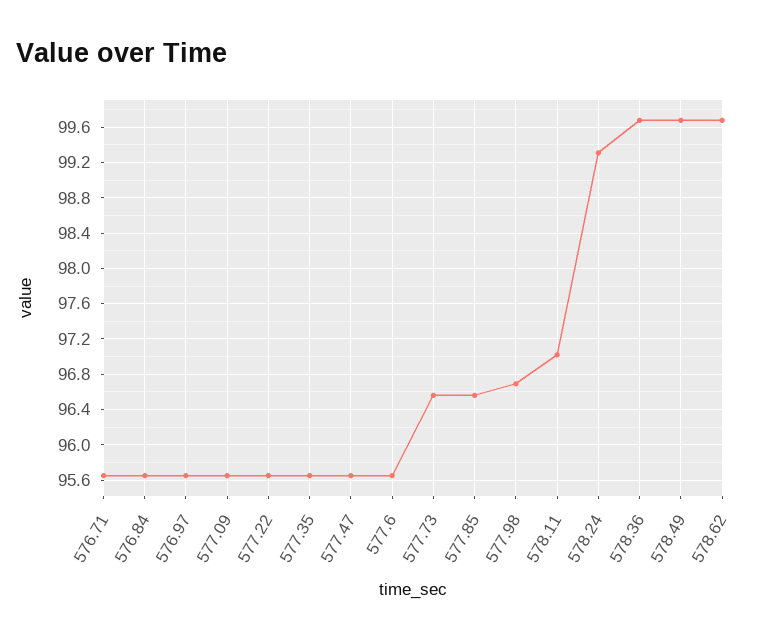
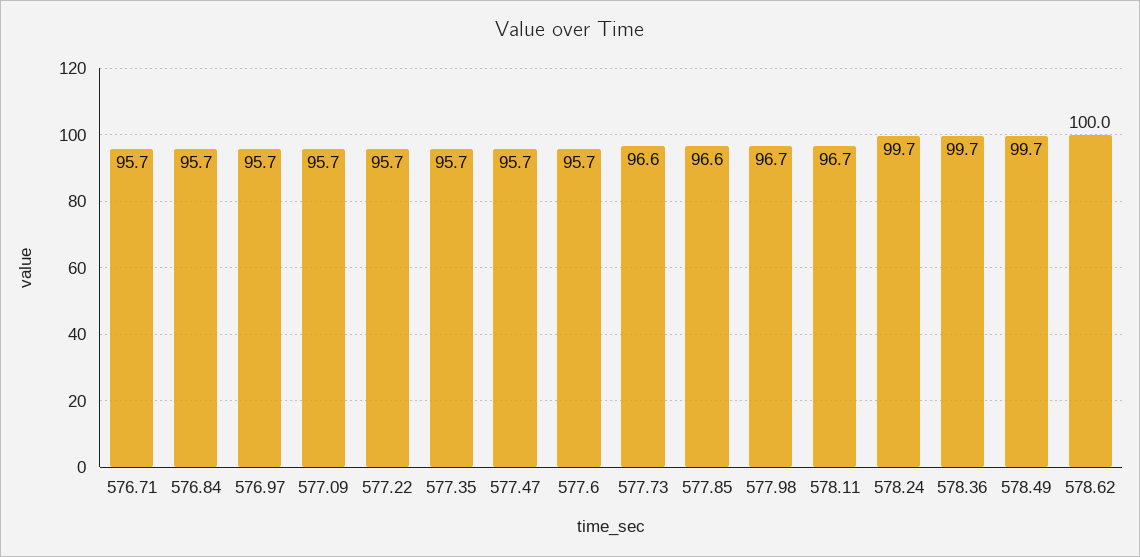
  {
    "576.71": 95.7,
    "576.84": 95.7,
    "576.97": 95.7,
    "577.09": 95.7,
    "577.22": 95.7,
    "577.35": 95.7,
    "577.47": 95.7,
    "577.6": 95.7,
    "577.73": 96.6,
    "577.85": 96.6,
    "577.98": 96.7,
-   "578.11": 97,
+   "578.11": 96.7,
-   "578.24": 99.3,
+   "578.24": 99.7,
    "578.36": 99.7,
    "578.49": 99.7,
-   "578.62": 99.7
+   "578.62": 100
  }

